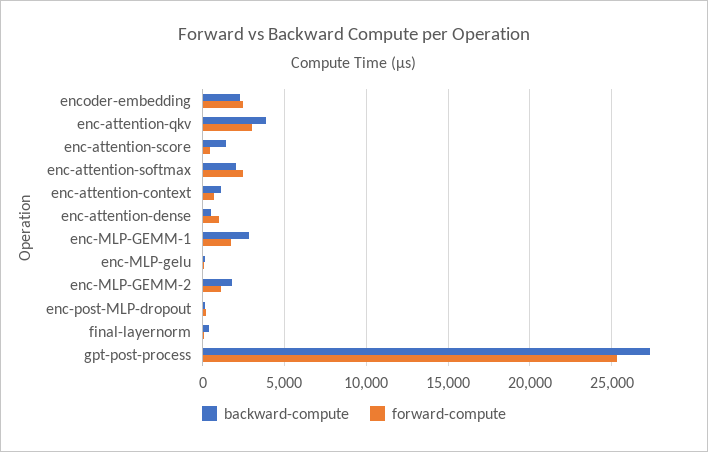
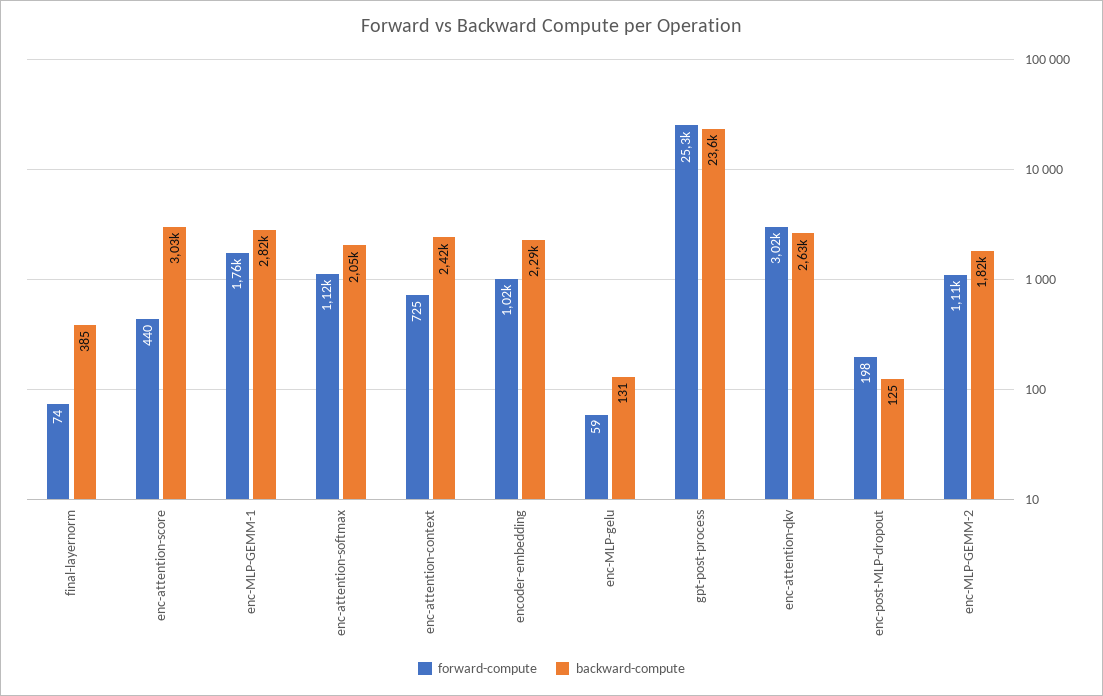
  {
    "backward-compute": {
      "encoder-embedding": 2290,
-     "enc-attention-qkv": 4000,
+     "enc-attention-qkv": 2630,
-     "enc-attention-score": 1500,
+     "enc-attention-score": 3030,
      "enc-attention-softmax": 2050,
-     "enc-attention-context": 1000,
+     "enc-attention-context": 2420,
-     "enc-attention-dense": 500,
      "enc-MLP-GEMM-1": 2820,
      "enc-MLP-gelu": 131,
      "enc-MLP-GEMM-2": 1820,
      "enc-post-MLP-dropout": 125,
      "final-layernorm": 385,
-     "gpt-post-process": 27500
+     "gpt-post-process": 23600
    },
    "forward-compute": {
-     "encoder-embedding": 2500,
+     "encoder-embedding": 1020,
      "enc-attention-qkv": 3020,
      "enc-attention-score": 440,
-     "enc-attention-softmax": 2500,
+     "enc-attention-softmax": 1120,
      "enc-attention-context": 725,
-     "enc-attention-dense": 1000,
      "enc-MLP-GEMM-1": 1760,
      "enc-MLP-gelu": 59,
      "enc-MLP-GEMM-2": 1110,
      "enc-post-MLP-dropout": 198,
      "final-layernorm": 74,
      "gpt-post-process": 25300
    }
  }

